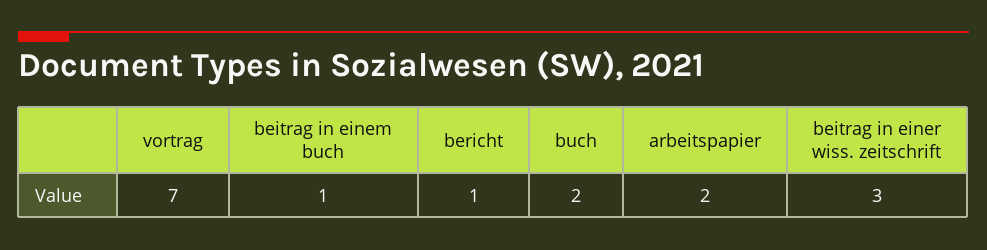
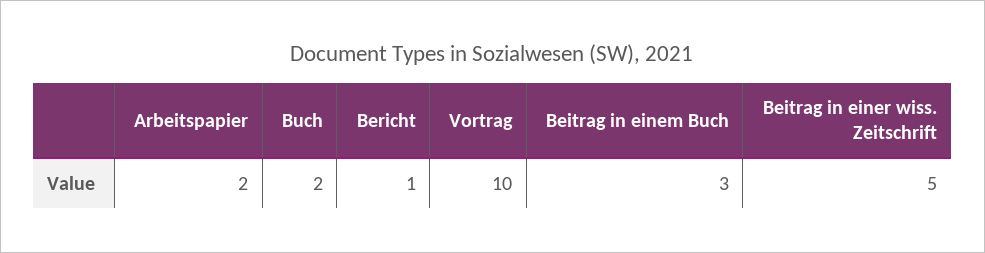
  {
-   "vortrag": 7,
+   "vortrag": 10,
-   "beitrag in einem buch": 1,
+   "beitrag in einem buch": 3,
    "bericht": 1,
    "buch": 2,
    "arbeitspapier": 2,
-   "beitrag in einer wiss. zeitschrift": 3
+   "beitrag in einer wiss. zeitschrift": 5
  }

